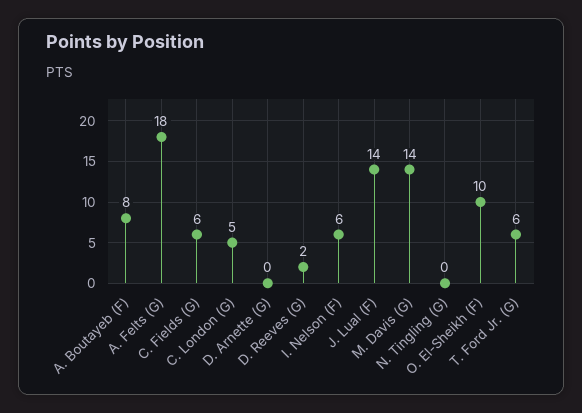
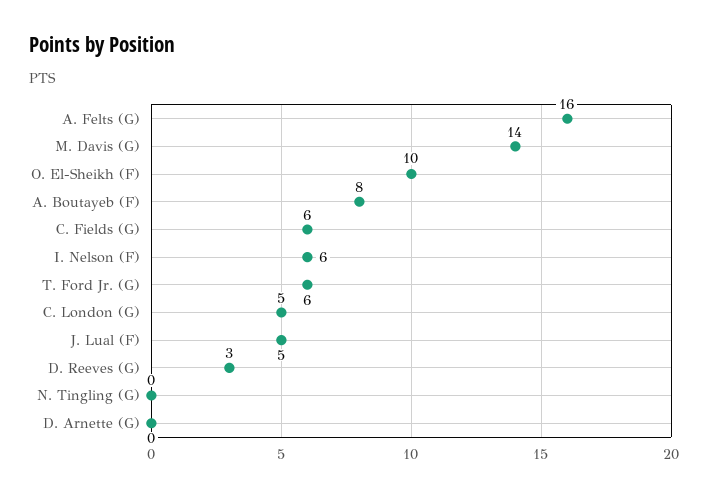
  {
    "A. Boutayeb (F)": 8,
-   "A. Felts (G)": 18,
+   "A. Felts (G)": 16,
    "C. Fields (G)": 6,
    "C. London (G)": 5,
    "D. Arnette (G)": 0,
-   "D. Reeves (G)": 2,
+   "D. Reeves (G)": 3,
    "I. Nelson (F)": 6,
-   "J. Lual (F)": 14,
+   "J. Lual (F)": 5,
    "M. Davis (G)": 14,
    "N. Tingling (G)": 0,
    "O. El-Sheikh (F)": 10,
    "T. Ford Jr. (G)": 6
  }

